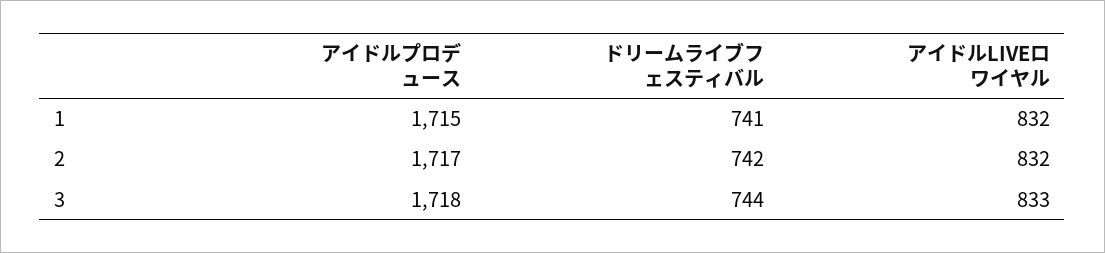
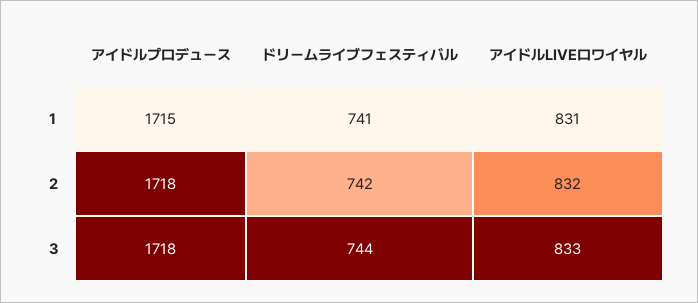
  {
    "アイドルプロデュース": {
      "1": 1715,
-     "2": 1717,
+     "2": 1718,
      "3": 1718
    },
    "ドリームライブフェスティバル": {
      "1": 741,
      "2": 742,
      "3": 744
    },
    "アイドルLIVEロワイヤル": {
-     "1": 832,
+     "1": 831,
      "2": 832,
      "3": 833
    }
  }

